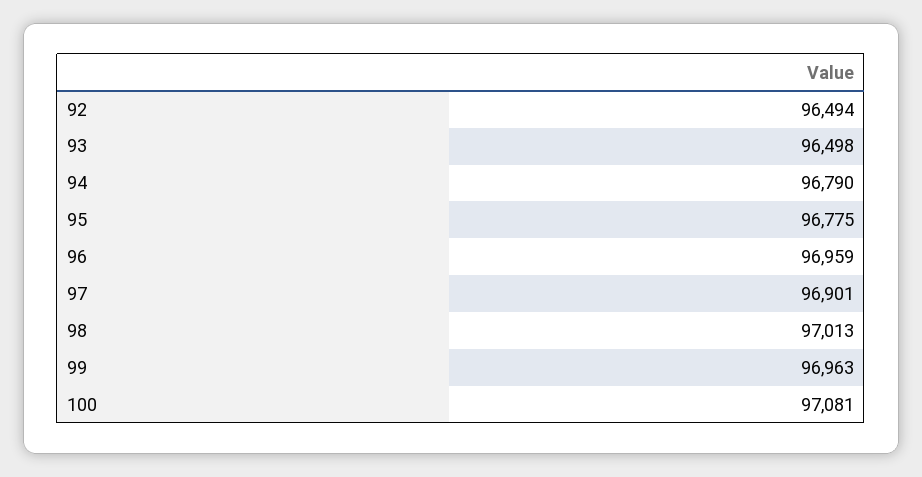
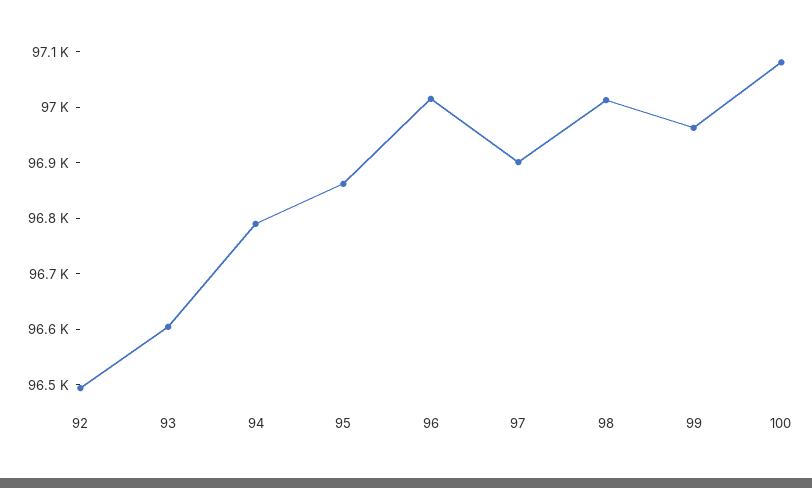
  {
    "92": 96494,
-   "93": 96498,
+   "93": 96600,
    "94": 96790,
-   "95": 96775,
+   "95": 96860,
-   "96": 96959,
+   "96": 97020,
    "97": 96901,
    "98": 97013,
    "99": 96963,
    "100": 97081
  }

